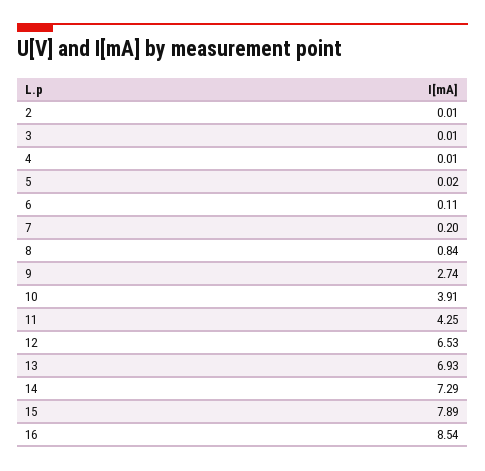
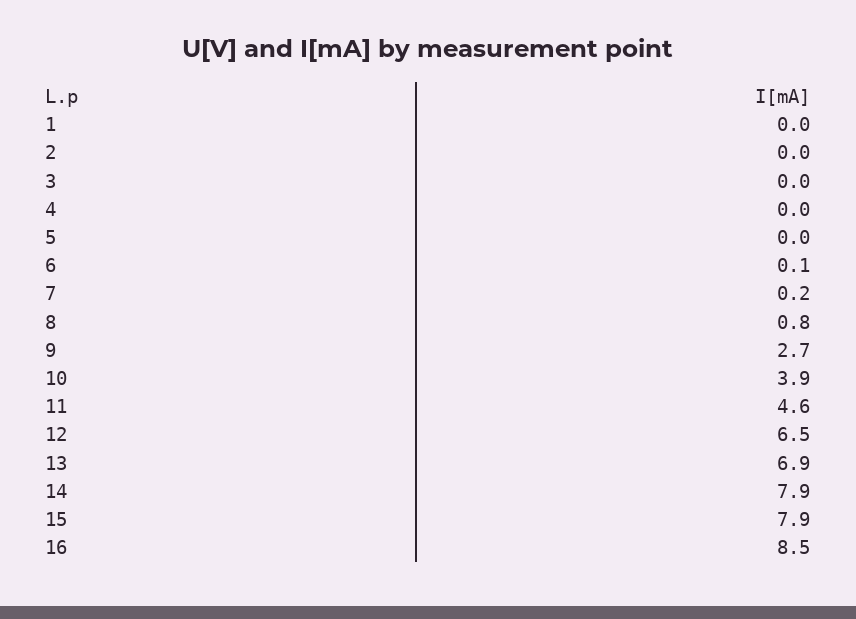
  {
    "2": 0.01,
    "3": 0.01,
    "4": 0.01,
    "5": 0.02,
    "6": 0.11,
    "7": 0.2,
    "8": 0.84,
    "9": 2.74,
    "10": 3.91,
-   "11": 4.25,
+   "11": 4.6,
    "12": 6.53,
    "13": 6.93,
-   "14": 7.29,
+   "14": 7.9,
    "15": 7.89,
-   "16": 8.54
+   "16": 8.54,
+   "1": 0
  }

